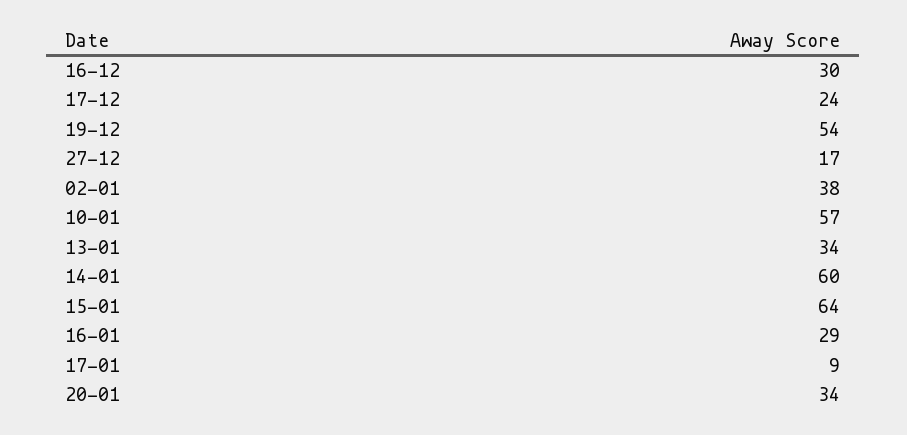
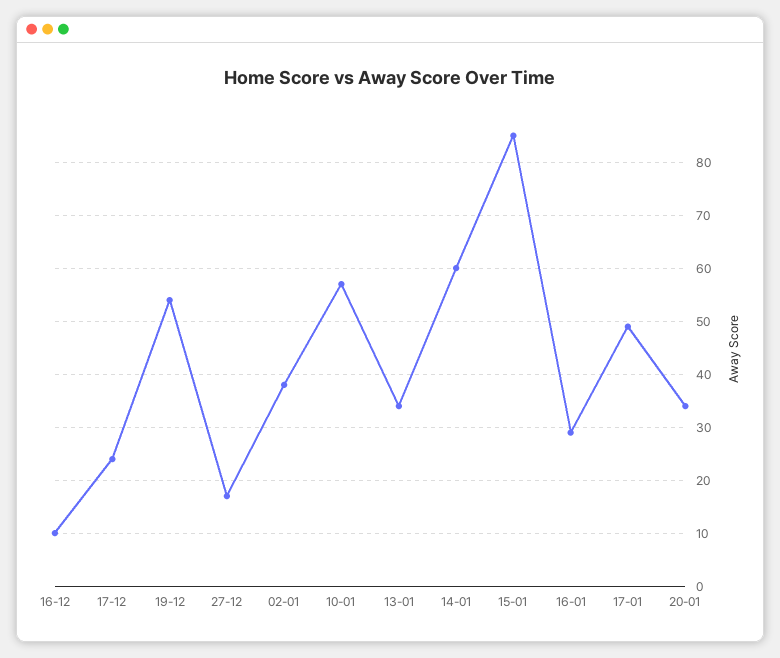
  {
-   "16-12": 30,
+   "16-12": 10,
    "17-12": 24,
    "19-12": 54,
    "27-12": 17,
    "02-01": 38,
    "10-01": 57,
    "13-01": 34,
    "14-01": 60,
-   "15-01": 64,
+   "15-01": 85,
    "16-01": 29,
-   "17-01": 9,
+   "17-01": 50,
    "20-01": 34
  }

